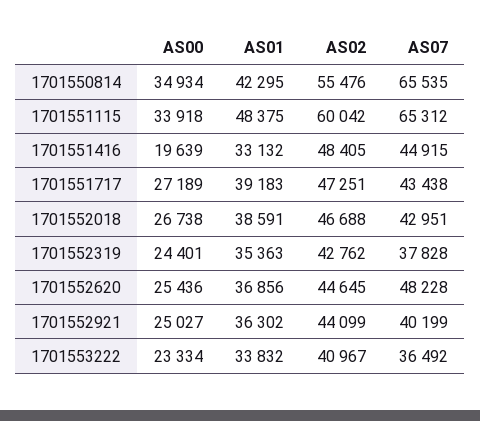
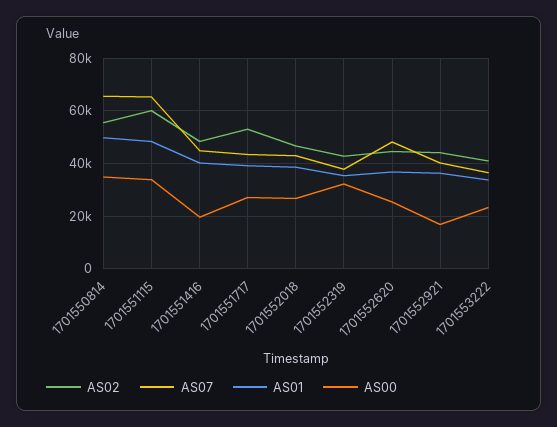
  {
    "AS00": {
      "1701550814": 34934,
      "1701551115": 33918,
      "1701551416": 19639,
      "1701551717": 27189,
      "1701552018": 26738,
-     "1701552319": 24401,
+     "1701552319": 32500,
      "1701552620": 25436,
-     "1701552921": 25027,
+     "1701552921": 17500,
      "1701553222": 23334
    },
    "AS01": {
-     "1701550814": 42295,
+     "1701550814": 50000,
      "1701551115": 48375,
-     "1701551416": 33132,
+     "1701551416": 40000,
      "1701551717": 39183,
      "1701552018": 38591,
      "1701552319": 35363,
      "1701552620": 36856,
      "1701552921": 36302,
      "1701553222": 33832
    },
    "AS02": {
      "1701550814": 55476,
      "1701551115": 60042,
      "1701551416": 48405,
-     "1701551717": 47251,
+     "1701551717": 52500,
      "1701552018": 46688,
      "1701552319": 42762,
      "1701552620": 44645,
      "1701552921": 44099,
      "1701553222": 40967
    },
    "AS07": {
      "1701550814": 65535,
      "1701551115": 65312,
      "1701551416": 44915,
      "1701551717": 43438,
      "1701552018": 42951,
      "1701552319": 37828,
      "1701552620": 48228,
      "1701552921": 40199,
      "1701553222": 36492
    }
  }

